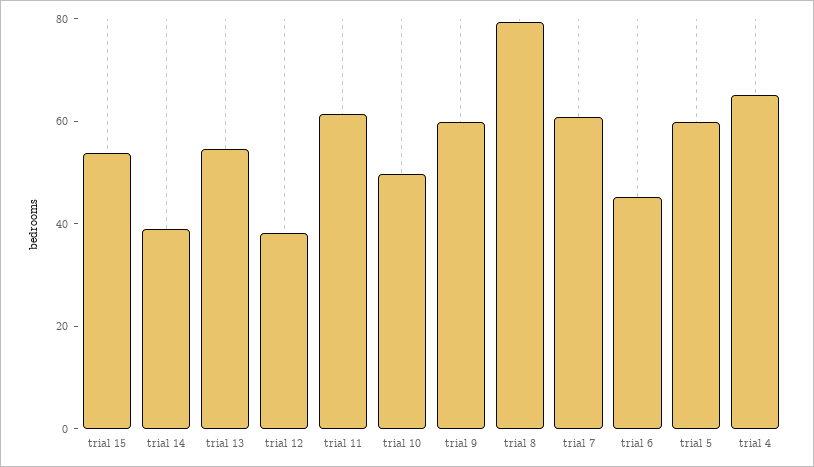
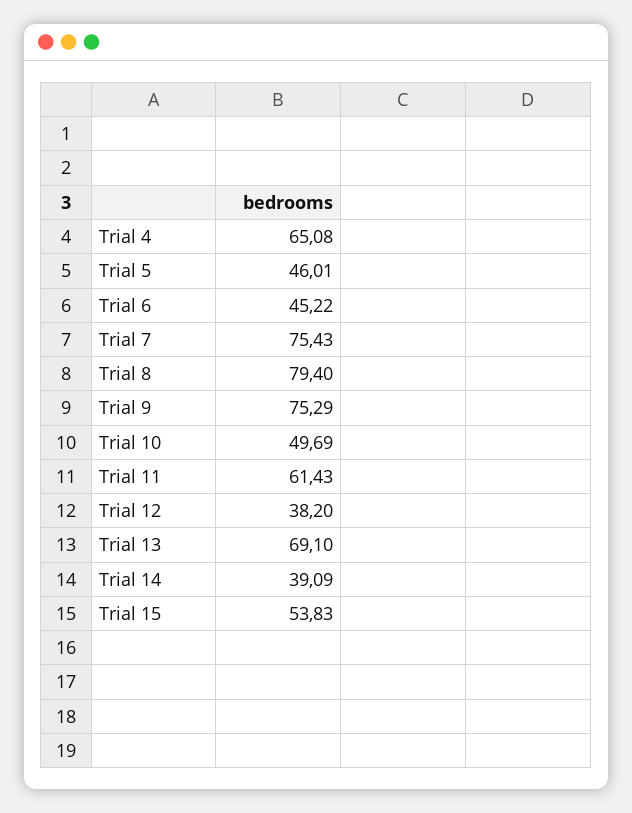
  {
    "trial 15": 53.83,
    "trial 14": 39.09,
-   "trial 13": 55,
+   "trial 13": 69.1,
    "trial 12": 38.2,
    "trial 11": 61.43,
    "trial 10": 49.69,
-   "trial 9": 60,
+   "trial 9": 75.29,
    "trial 8": 79.4,
-   "trial 7": 60,
+   "trial 7": 75.43,
    "trial 6": 45.22,
-   "trial 5": 60,
+   "trial 5": 46.01,
    "trial 4": 65.08
  }

